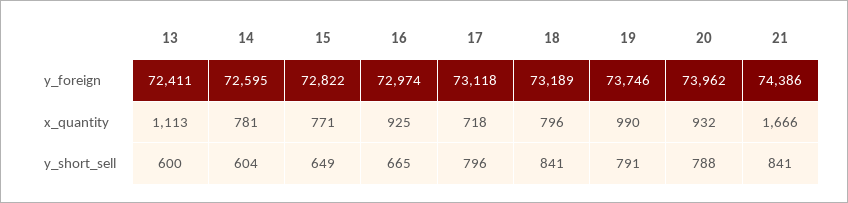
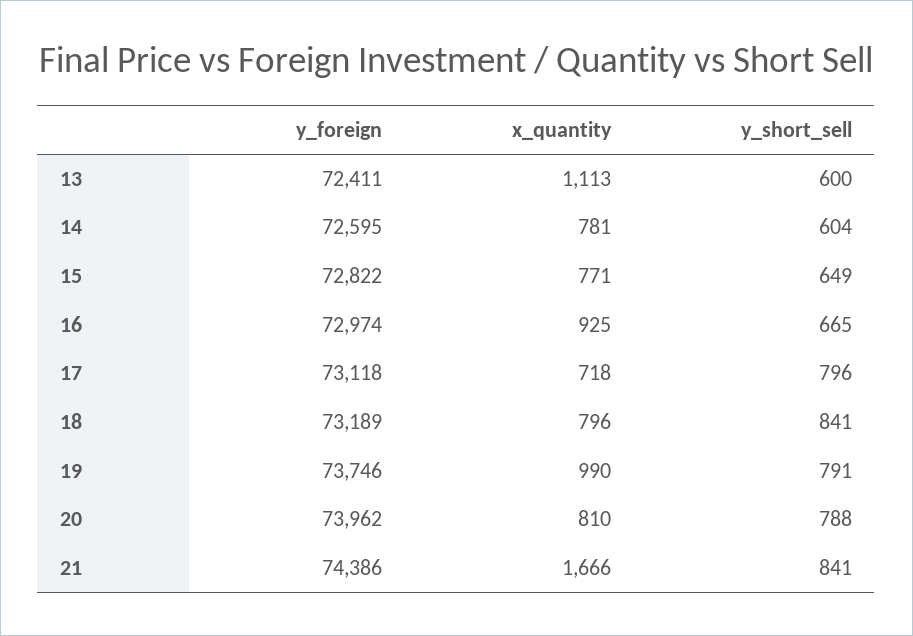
  {
    "13": {
      "y_foreign": 72411,
      "x_quantity": 1113,
      "y_short_sell": 600
    },
    "14": {
      "y_foreign": 72595,
      "x_quantity": 781,
      "y_short_sell": 604
    },
    "15": {
      "y_foreign": 72822,
      "x_quantity": 771,
      "y_short_sell": 649
    },
    "16": {
      "y_foreign": 72974,
      "x_quantity": 925,
      "y_short_sell": 665
    },
    "17": {
      "y_foreign": 73118,
      "x_quantity": 718,
      "y_short_sell": 796
    },
    "18": {
      "y_foreign": 73189,
      "x_quantity": 796,
      "y_short_sell": 841
    },
    "19": {
      "y_foreign": 73746,
      "x_quantity": 990,
      "y_short_sell": 791
    },
    "20": {
      "y_foreign": 73962,
-     "x_quantity": 932,
+     "x_quantity": 810,
      "y_short_sell": 788
    },
    "21": {
      "y_foreign": 74386,
      "x_quantity": 1666,
      "y_short_sell": 841
    }
  }

